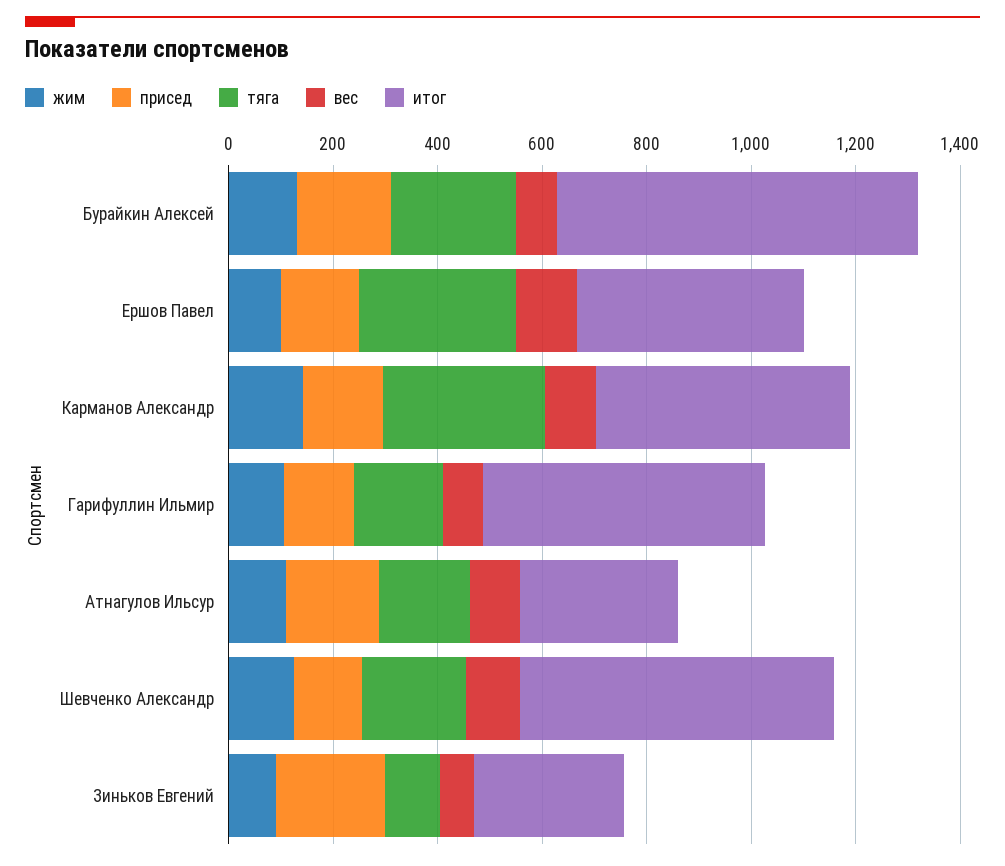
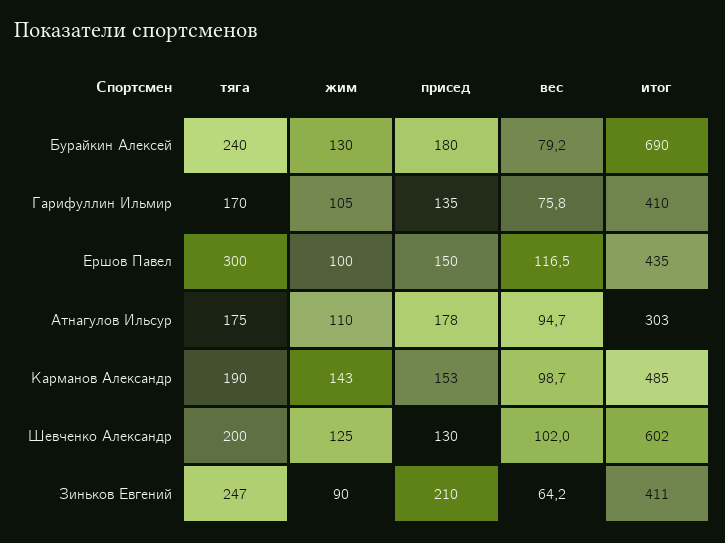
  {
    "жим": {
      "Бурайкин Алексей": 130,
      "Ершов Павел": 100,
      "Карманов Александр": 143,
      "Гарифуллин Ильмир": 105,
      "Атнагулов Ильсур": 110,
      "Шевченко Александр": 125,
      "Зиньков Евгений": 90
    },
    "присед": {
      "Бурайкин Алексей": 180,
      "Ершов Павел": 150,
      "Карманов Александр": 153,
      "Гарифуллин Ильмир": 135,
      "Атнагулов Ильсур": 178,
      "Шевченко Александр": 130,
      "Зиньков Евгений": 210
    },
    "тяга": {
      "Бурайкин Алексей": 240,
      "Ершов Павел": 300,
-     "Карманов Александр": 300,
+     "Карманов Александр": 190,
      "Гарифуллин Ильмир": 170,
      "Атнагулов Ильсур": 175,
      "Шевченко Александр": 200,
-     "Зиньков Евгений": 100
+     "Зиньков Евгений": 247
    },
    "вес": {
      "Бурайкин Алексей": 79.2,
      "Ершов Павел": 116.5,
      "Карманов Александр": 98.7,
      "Гарифуллин Ильмир": 75.8,
      "Атнагулов Ильсур": 94.7,
      "Шевченко Александр": 102,
      "Зиньков Евгений": 64.2
    },
    "итог": {
      "Бурайкин Алексей": 690,
      "Ершов Павел": 435,
      "Карманов Александр": 485,
-     "Гарифуллин Ильмир": 550,
+     "Гарифуллин Ильмир": 410,
      "Атнагулов Ильсур": 303,
      "Шевченко Александр": 602,
-     "Зиньков Евгений": 300
+     "Зиньков Евгений": 411
    }
  }

